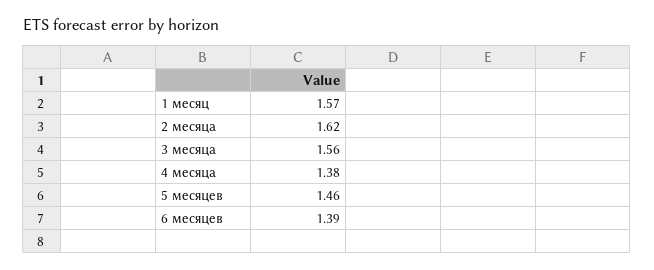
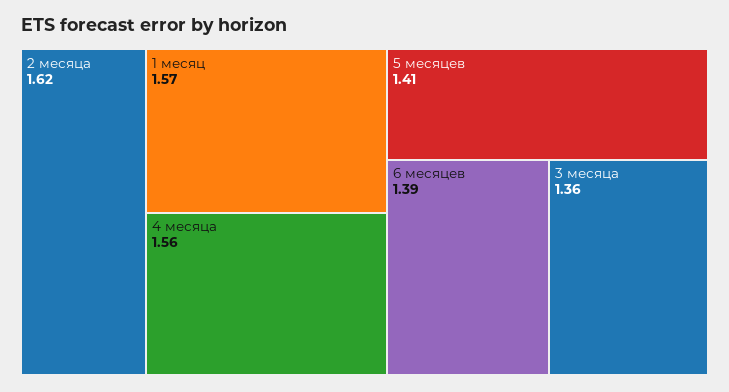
  {
    "1 месяц": 1.57,
    "2 месяца": 1.62,
-   "3 месяца": 1.56,
+   "3 месяца": 1.36,
-   "4 месяца": 1.38,
+   "4 месяца": 1.56,
-   "5 месяцев": 1.46,
+   "5 месяцев": 1.41,
    "6 месяцев": 1.39
  }

